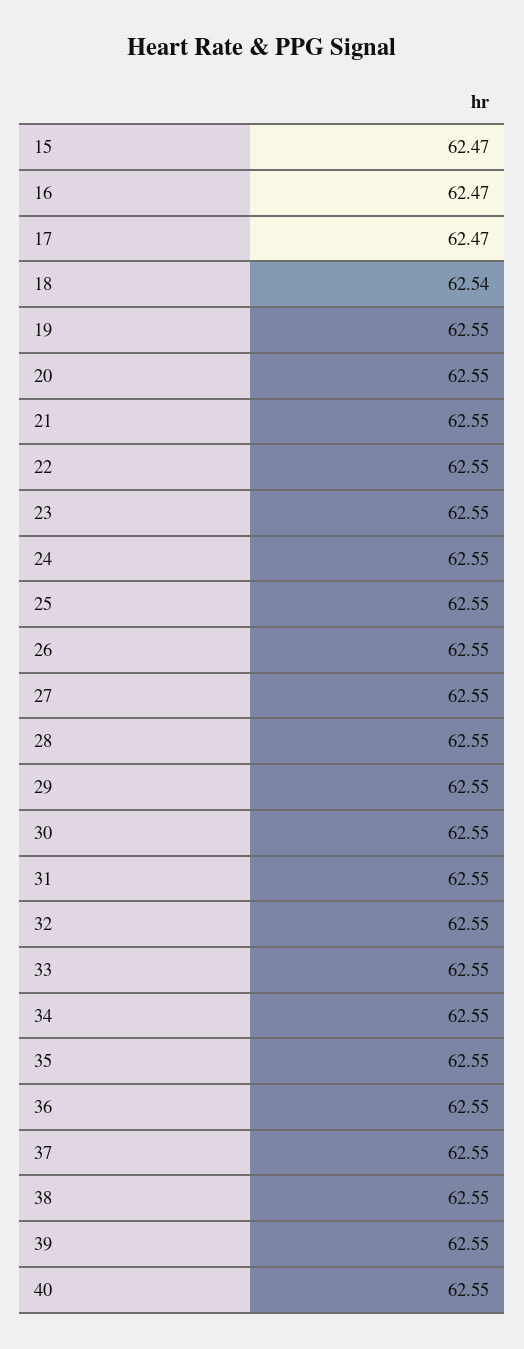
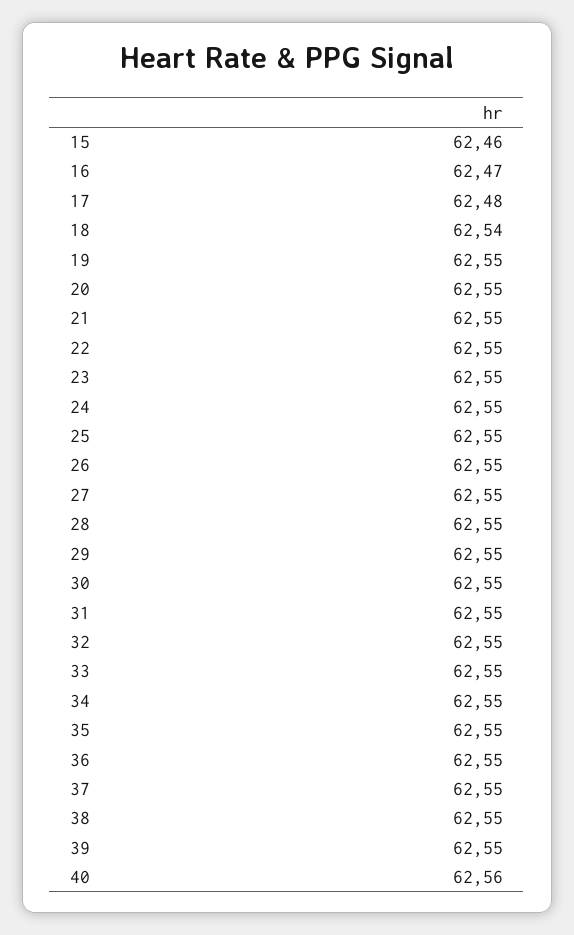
  {
-   "15": 62.47,
+   "15": 62.46,
    "16": 62.47,
-   "17": 62.47,
+   "17": 62.48,
    "18": 62.54,
    "19": 62.55,
    "20": 62.55,
    "21": 62.55,
    "22": 62.55,
    "23": 62.55,
    "24": 62.55,
    "25": 62.55,
    "26": 62.55,
    "27": 62.55,
    "28": 62.55,
    "29": 62.55,
    "30": 62.55,
    "31": 62.55,
    "32": 62.55,
    "33": 62.55,
    "34": 62.55,
    "35": 62.55,
    "36": 62.55,
    "37": 62.55,
    "38": 62.55,
    "39": 62.55,
-   "40": 62.55
+   "40": 62.56
  }

